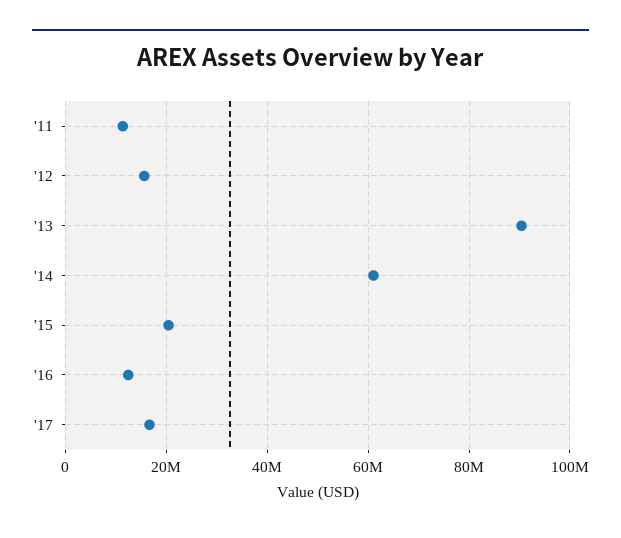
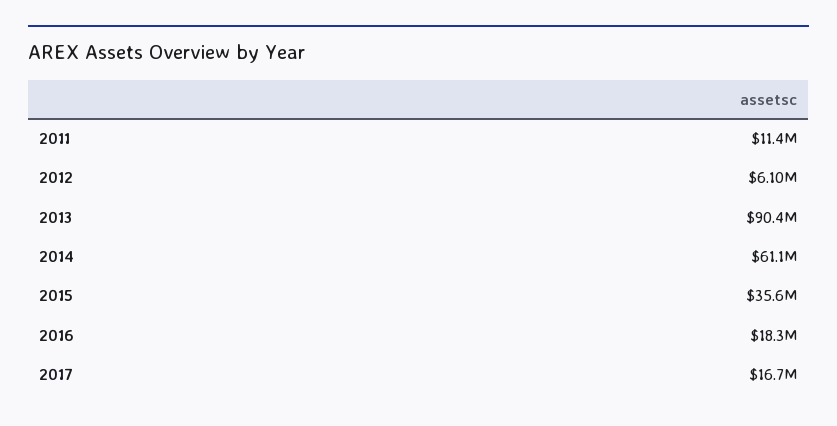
  {
    "'11": 11400000,
-   "'12": 16000000,
+   "'12": 6100000,
    "'13": 90400000,
    "'14": 61100000,
-   "'15": 20000000,
+   "'15": 35600000,
-   "'16": 12000000,
+   "'16": 18300000,
    "'17": 16700000
  }

